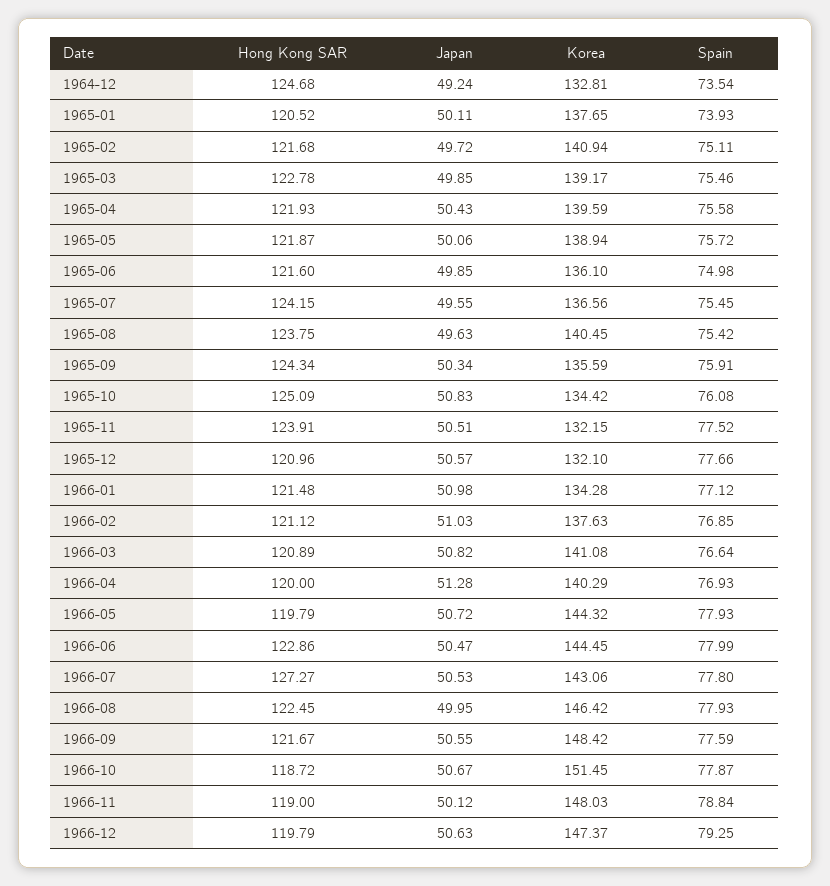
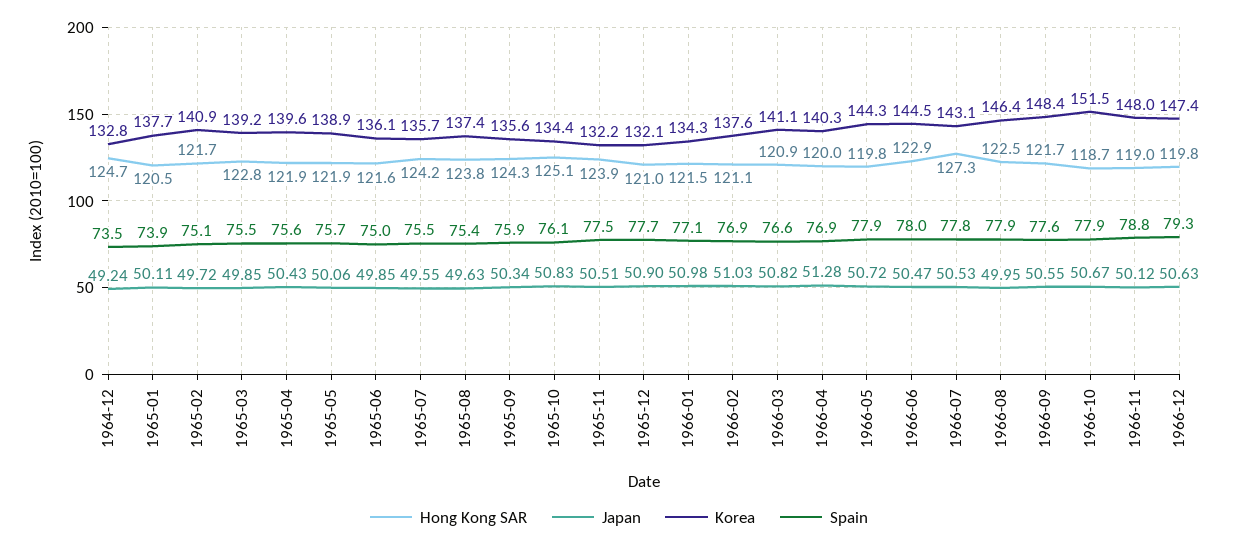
  {
    "Hong Kong SAR": {
      "1964-12": 124.68,
      "1965-01": 120.52,
      "1965-02": 121.68,
      "1965-03": 122.78,
      "1965-04": 121.93,
      "1965-05": 121.87,
      "1965-06": 121.6,
      "1965-07": 124.15,
      "1965-08": 123.75,
      "1965-09": 124.34,
      "1965-10": 125.09,
      "1965-11": 123.91,
      "1965-12": 120.96,
      "1966-01": 121.48,
      "1966-02": 121.12,
      "1966-03": 120.89,
      "1966-04": 120,
      "1966-05": 119.79,
      "1966-06": 122.86,
      "1966-07": 127.27,
      "1966-08": 122.45,
      "1966-09": 121.67,
      "1966-10": 118.72,
      "1966-11": 119,
      "1966-12": 119.79
    },
    "Japan": {
      "1964-12": 49.24,
      "1965-01": 50.11,
      "1965-02": 49.72,
      "1965-03": 49.85,
      "1965-04": 50.43,
      "1965-05": 50.06,
      "1965-06": 49.85,
      "1965-07": 49.55,
      "1965-08": 49.63,
      "1965-09": 50.34,
      "1965-10": 50.83,
      "1965-11": 50.51,
-     "1965-12": 50.57,
+     "1965-12": 50.9,
      "1966-01": 50.98,
      "1966-02": 51.03,
      "1966-03": 50.82,
      "1966-04": 51.28,
      "1966-05": 50.72,
      "1966-06": 50.47,
      "1966-07": 50.53,
      "1966-08": 49.95,
      "1966-09": 50.55,
      "1966-10": 50.67,
      "1966-11": 50.12,
      "1966-12": 50.63
    },
    "Korea": {
      "1964-12": 132.81,
      "1965-01": 137.65,
      "1965-02": 140.94,
      "1965-03": 139.17,
      "1965-04": 139.59,
      "1965-05": 138.94,
      "1965-06": 136.1,
-     "1965-07": 136.56,
+     "1965-07": 135.7,
-     "1965-08": 140.45,
+     "1965-08": 137.4,
      "1965-09": 135.59,
      "1965-10": 134.42,
      "1965-11": 132.15,
      "1965-12": 132.1,
      "1966-01": 134.28,
      "1966-02": 137.63,
      "1966-03": 141.08,
      "1966-04": 140.29,
      "1966-05": 144.32,
      "1966-06": 144.45,
      "1966-07": 143.06,
      "1966-08": 146.42,
      "1966-09": 148.42,
      "1966-10": 151.45,
      "1966-11": 148.03,
      "1966-12": 147.37
    },
    "Spain": {
      "1964-12": 73.54,
      "1965-01": 73.93,
      "1965-02": 75.11,
      "1965-03": 75.46,
      "1965-04": 75.58,
      "1965-05": 75.72,
      "1965-06": 74.98,
      "1965-07": 75.45,
      "1965-08": 75.42,
      "1965-09": 75.91,
      "1965-10": 76.08,
      "1965-11": 77.52,
      "1965-12": 77.66,
      "1966-01": 77.12,
      "1966-02": 76.85,
      "1966-03": 76.64,
      "1966-04": 76.93,
      "1966-05": 77.93,
      "1966-06": 77.99,
      "1966-07": 77.8,
      "1966-08": 77.93,
      "1966-09": 77.59,
      "1966-10": 77.87,
      "1966-11": 78.84,
      "1966-12": 79.25
    }
  }

